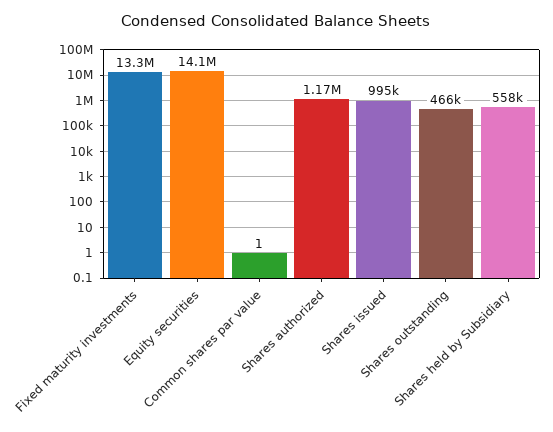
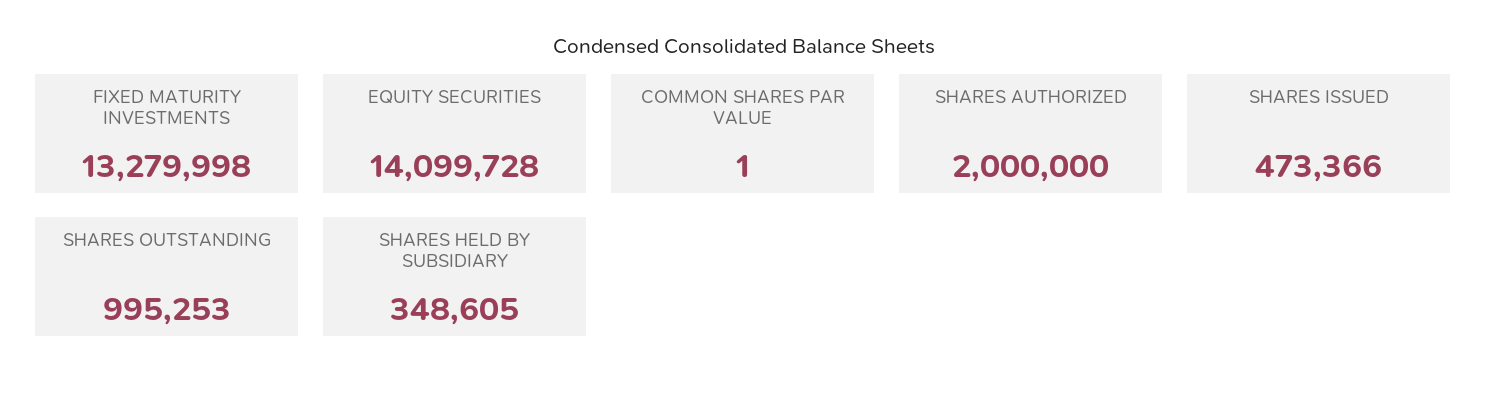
  {
    "Fixed maturity investments": 13279998,
    "Equity securities": 14099728,
    "Common shares par value": 1,
-   "Shares authorized": 1170000,
+   "Shares authorized": 2000000,
-   "Shares issued": 995000,
+   "Shares issued": 473366,
-   "Shares outstanding": 466000,
+   "Shares outstanding": 995253,
-   "Shares held by Subsidiary": 558000
+   "Shares held by Subsidiary": 348605
  }

